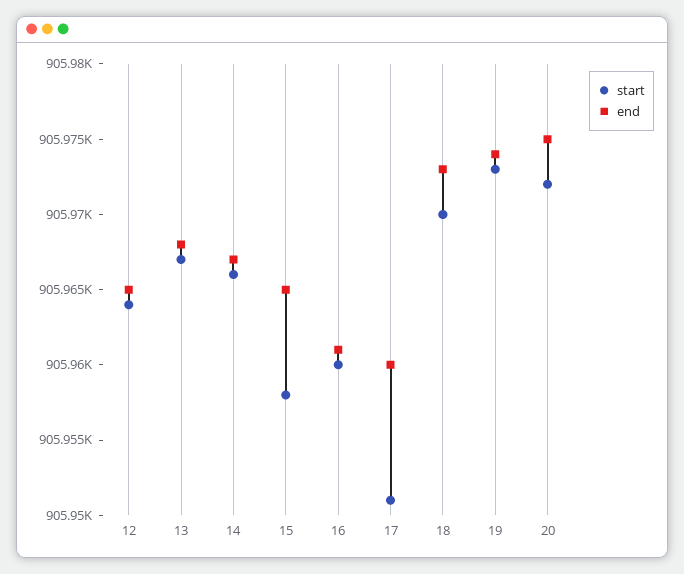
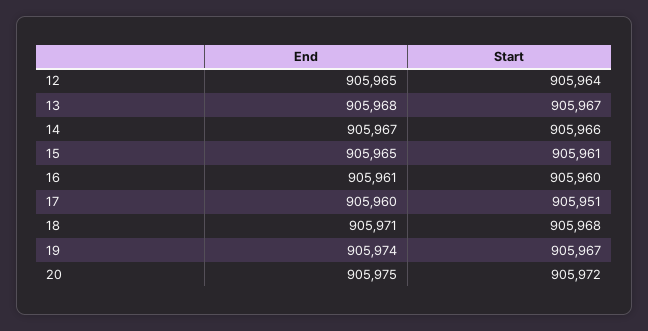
  {
    "start": {
      "12": 905964,
      "13": 905967,
      "14": 905966,
-     "15": 905958,
+     "15": 905961,
      "16": 905960,
      "17": 905951,
-     "18": 905970,
+     "18": 905968,
-     "19": 905973,
+     "19": 905967,
      "20": 905972
    },
    "end": {
      "12": 905965,
      "13": 905968,
      "14": 905967,
      "15": 905965,
      "16": 905961,
      "17": 905960,
-     "18": 905973,
+     "18": 905971,
      "19": 905974,
      "20": 905975
    }
  }

